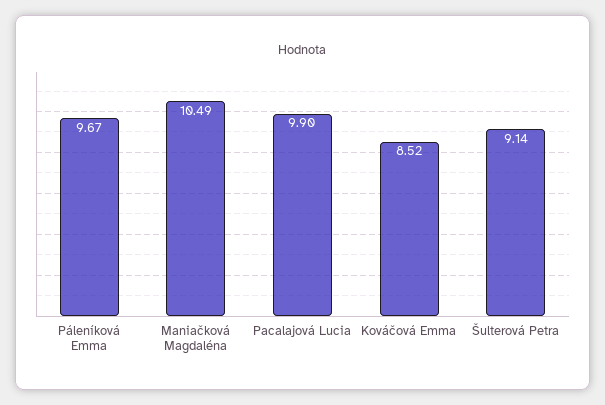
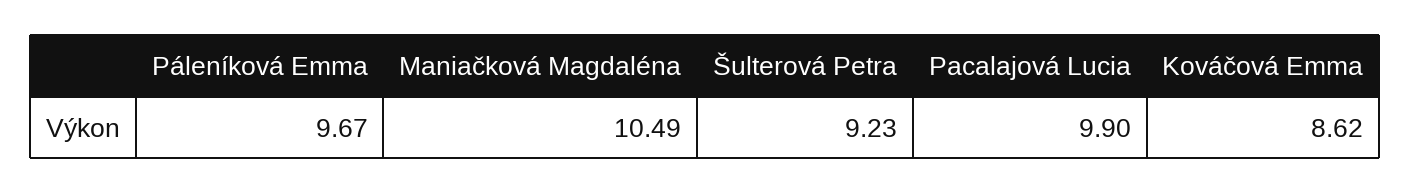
  {
    "Páleníková Emma": 9.67,
    "Maniačková Magdaléna": 10.49,
    "Pacalajová Lucia": 9.9,
-   "Kováčová Emma": 8.52,
+   "Kováčová Emma": 8.62,
-   "Šulterová Petra": 9.14
+   "Šulterová Petra": 9.23
  }

